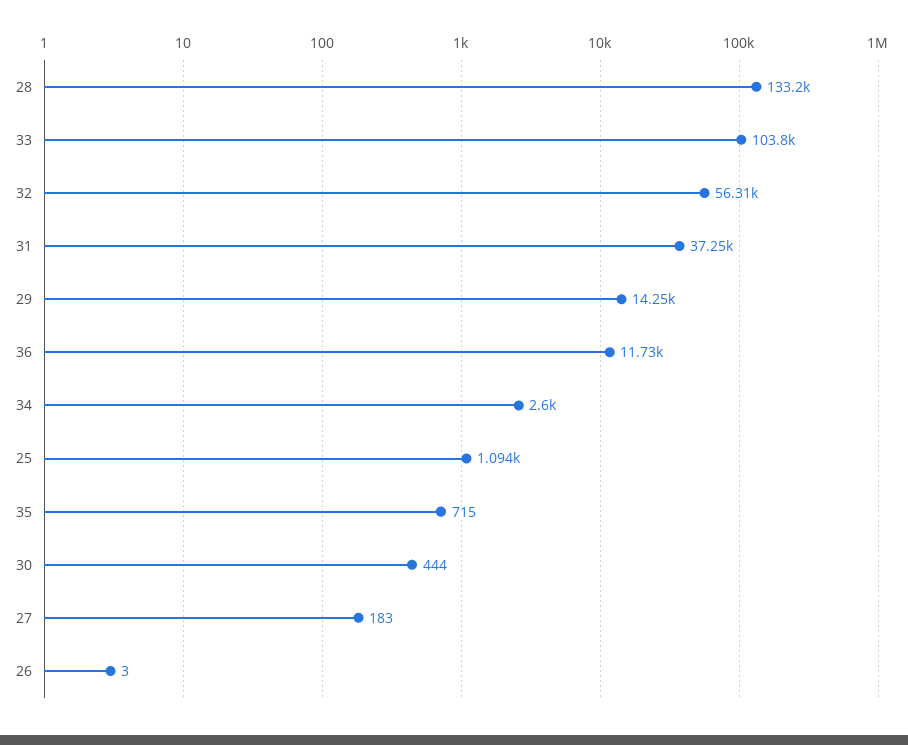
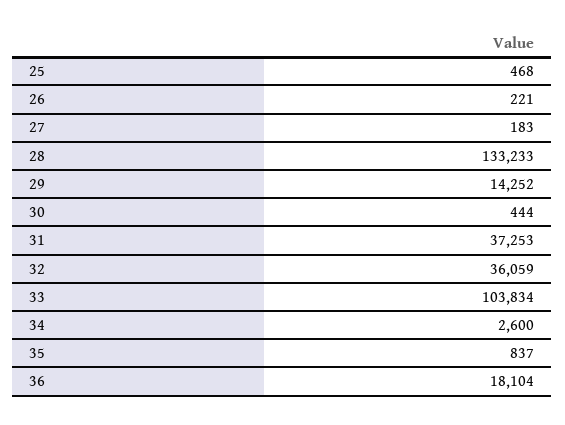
  {
    "28": 133233,
    "33": 103834,
-   "32": 56310,
+   "32": 36059,
    "31": 37253,
    "29": 14252,
-   "36": 11730,
+   "36": 18104,
    "34": 2600,
-   "25": 1094,
+   "25": 468,
-   "35": 715,
+   "35": 837,
    "30": 444,
    "27": 183,
-   "26": 3
+   "26": 221
  }

